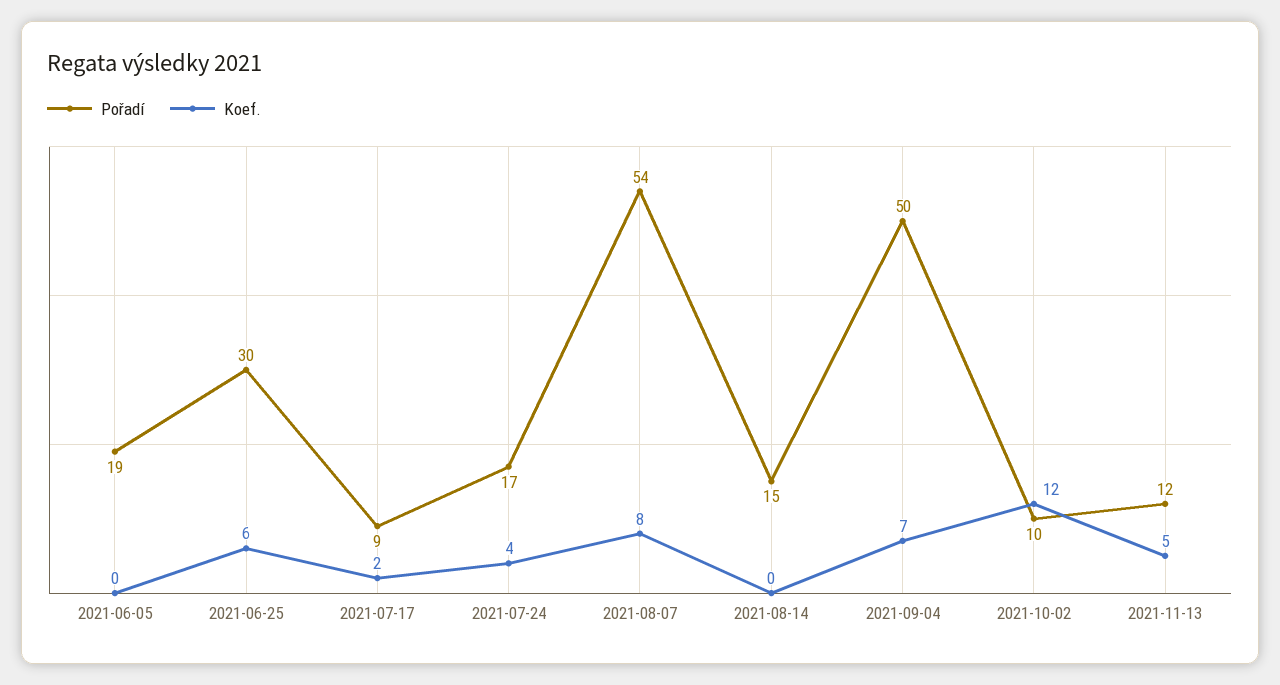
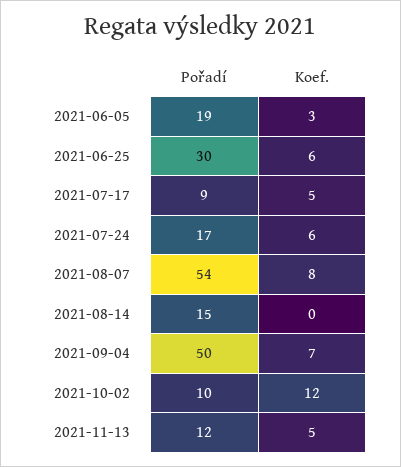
  {
    "Pořadí": {
      "2021-06-05": 19,
      "2021-06-25": 30,
      "2021-07-17": 9,
      "2021-07-24": 17,
      "2021-08-07": 54,
      "2021-08-14": 15,
      "2021-09-04": 50,
      "2021-10-02": 10,
      "2021-11-13": 12
    },
    "Koef.": {
-     "2021-06-05": 0,
+     "2021-06-05": 3,
      "2021-06-25": 6,
-     "2021-07-17": 2,
+     "2021-07-17": 5,
-     "2021-07-24": 4,
+     "2021-07-24": 6,
      "2021-08-07": 8,
      "2021-08-14": 0,
      "2021-09-04": 7,
      "2021-10-02": 12,
      "2021-11-13": 5
    }
  }

